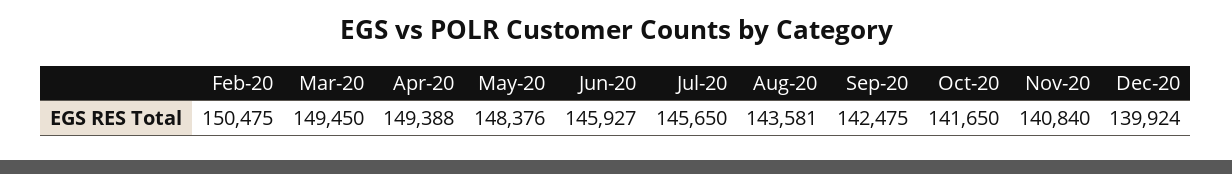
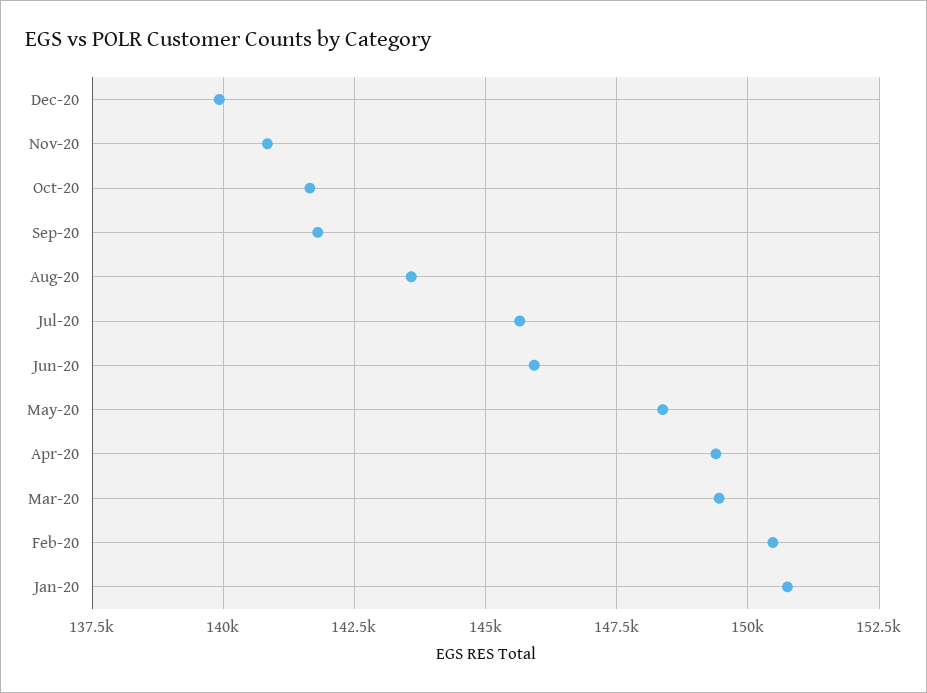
  {
    "Feb-20": 150475,
    "Mar-20": 149450,
    "Apr-20": 149388,
    "May-20": 148376,
    "Jun-20": 145927,
    "Jul-20": 145650,
    "Aug-20": 143581,
-   "Sep-20": 142475,
+   "Sep-20": 141750,
    "Oct-20": 141650,
    "Nov-20": 140840,
-   "Dec-20": 139924
+   "Dec-20": 139924,
+   "Jan-20": 150750
  }

